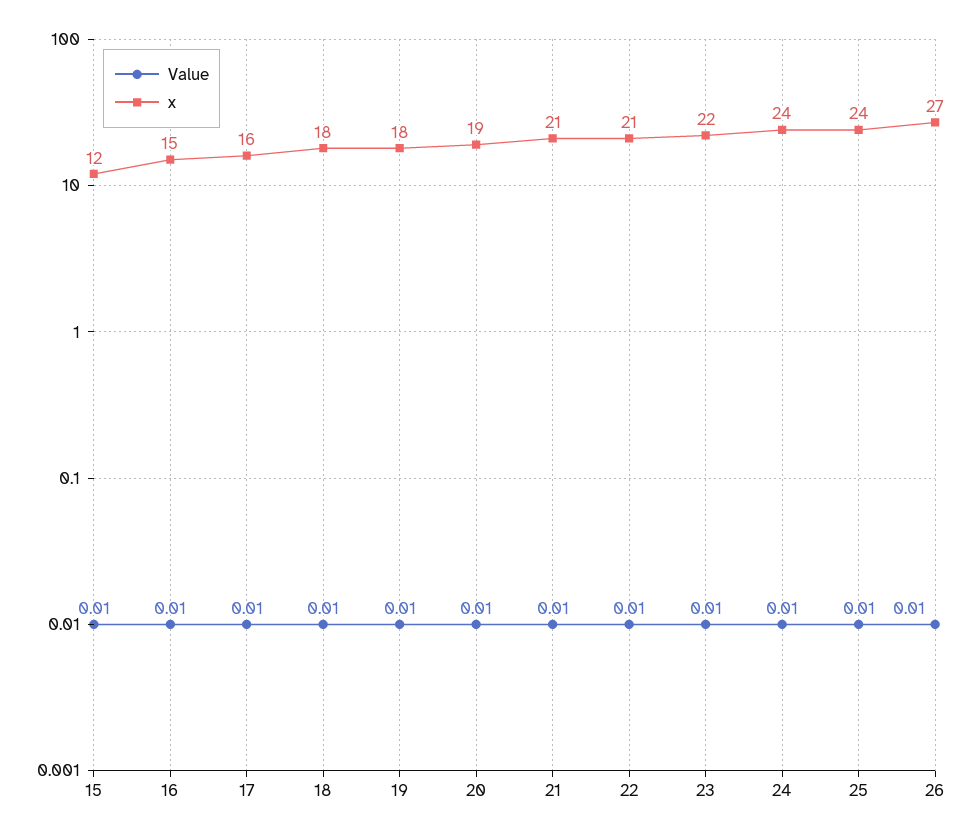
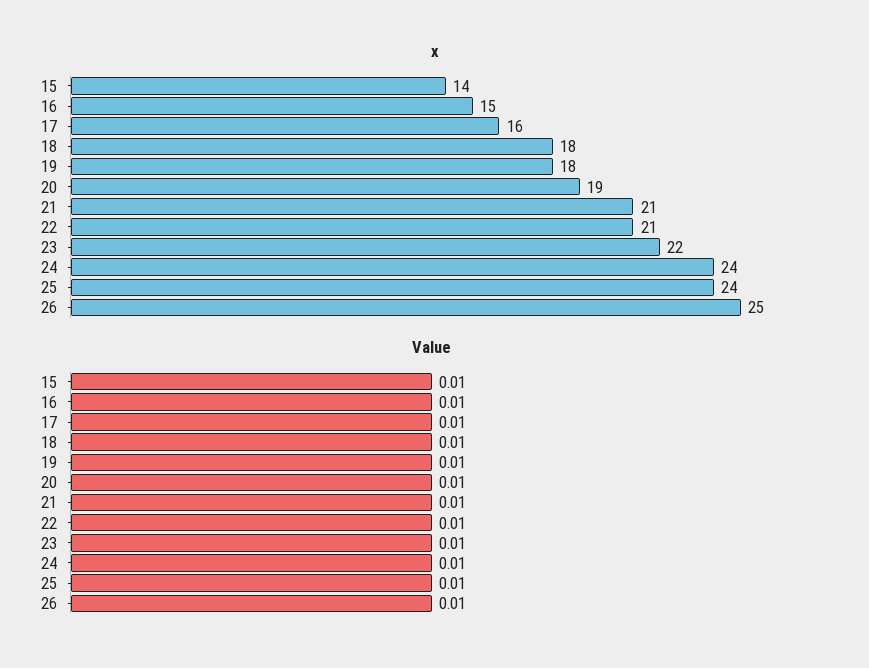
  {
    "Value": {
      "15": 0.01,
      "16": 0.01,
      "17": 0.01,
      "18": 0.01,
      "19": 0.01,
      "20": 0.01,
      "21": 0.01,
      "22": 0.01,
      "23": 0.01,
      "24": 0.01,
      "25": 0.01,
      "26": 0.01
    },
    "x": {
-     "15": 12,
+     "15": 14,
      "16": 15,
      "17": 16,
      "18": 18,
      "19": 18,
      "20": 19,
      "21": 21,
      "22": 21,
      "23": 22,
      "24": 24,
      "25": 24,
-     "26": 27
+     "26": 25
    }
  }

